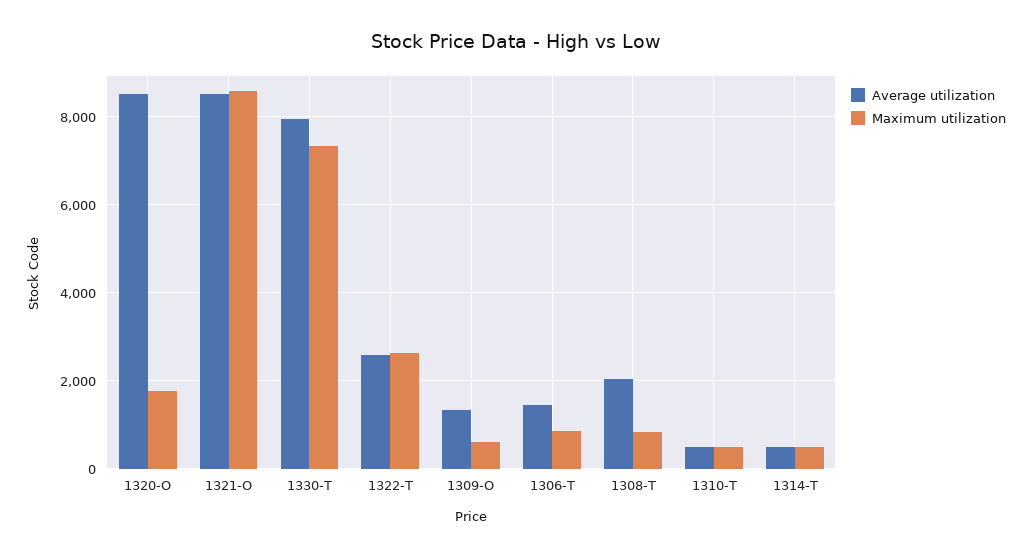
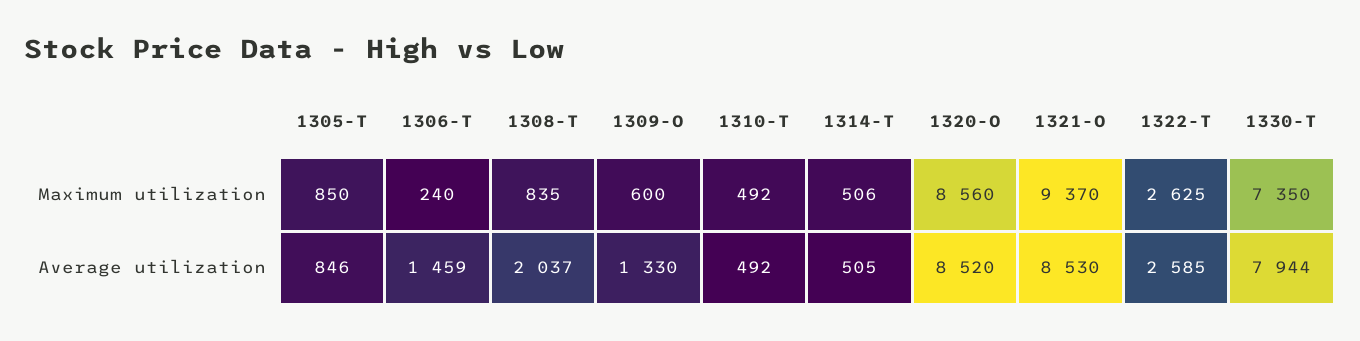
  {
    "Average utilization": {
      "1320-O": 8520,
      "1321-O": 8530,
      "1330-T": 7944,
      "1322-T": 2585,
      "1309-O": 1330,
      "1306-T": 1459,
      "1308-T": 2037,
      "1310-T": 492,
-     "1314-T": 505
+     "1314-T": 505,
+     "1305-T": 846
    },
    "Maximum utilization": {
-     "1320-O": 1800,
+     "1320-O": 8560,
-     "1321-O": 8600,
+     "1321-O": 9370,
      "1330-T": 7350,
      "1322-T": 2625,
      "1309-O": 600,
-     "1306-T": 800,
+     "1306-T": 240,
      "1308-T": 835,
      "1310-T": 492,
-     "1314-T": 506
+     "1314-T": 506,
+     "1305-T": 850
    }
  }

